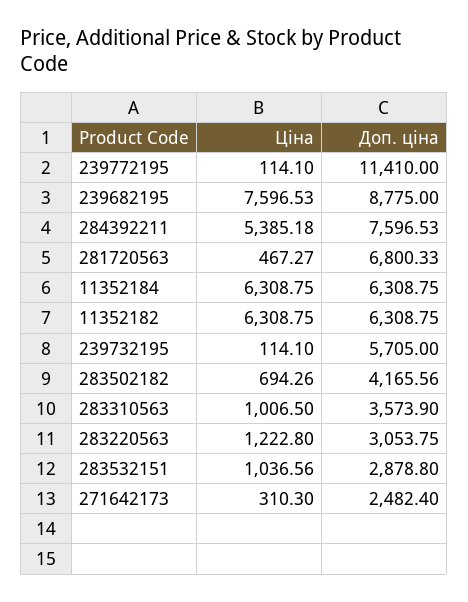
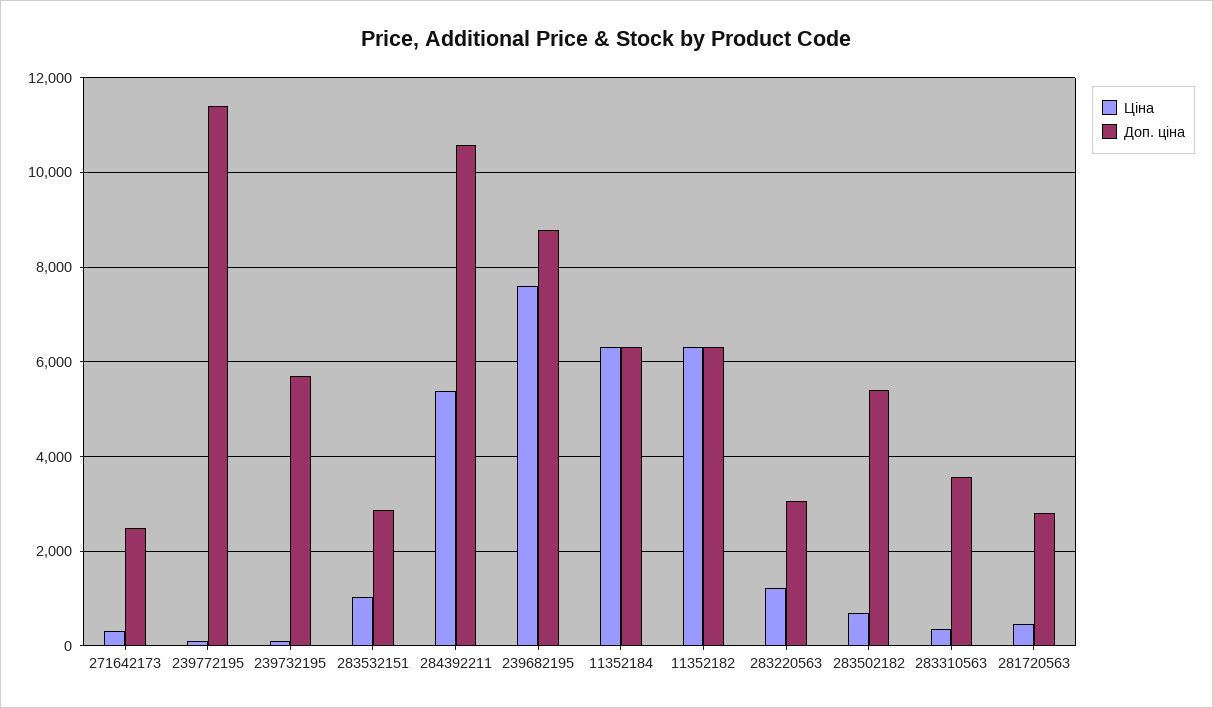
  {
    "Ціна": {
      "239772195": 114.1,
      "239682195": 7596.53,
      "284392211": 5385.18,
      "281720563": 467.27,
      "11352184": 6308.75,
      "11352182": 6308.75,
      "239732195": 114.1,
      "283502182": 694.26,
-     "283310563": 1006.5,
+     "283310563": 400,
      "283220563": 1222.8,
      "283532151": 1036.56,
      "271642173": 310.3
    },
    "Доп. ціна": {
      "239772195": 11410,
      "239682195": 8775,
-     "284392211": 7596.53,
+     "284392211": 10600,
-     "281720563": 6800.33,
+     "281720563": 2800,
      "11352184": 6308.75,
      "11352182": 6308.75,
      "239732195": 5705,
-     "283502182": 4165.56,
+     "283502182": 5400,
      "283310563": 3573.9,
      "283220563": 3053.75,
      "283532151": 2878.8,
      "271642173": 2482.4
    }
  }

